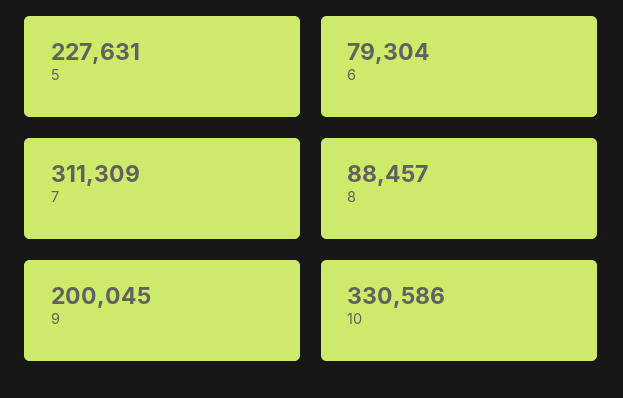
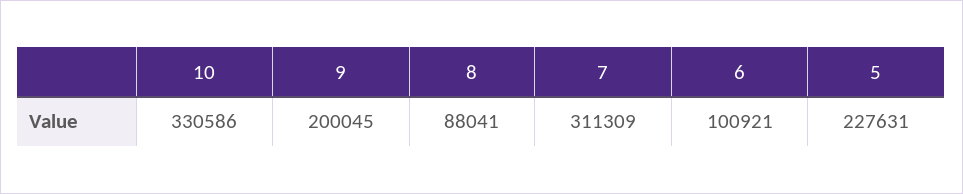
  {
    "5": 227631,
-   "6": 79304,
+   "6": 100921,
    "7": 311309,
-   "8": 88457,
+   "8": 88041,
    "9": 200045,
    "10": 330586
  }

